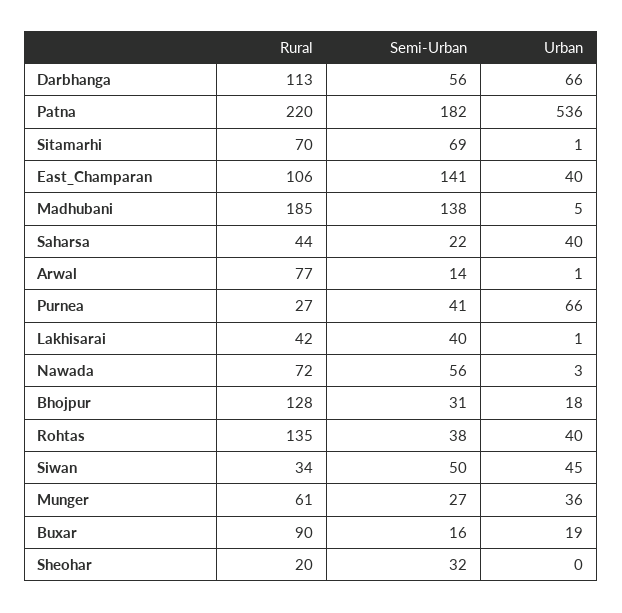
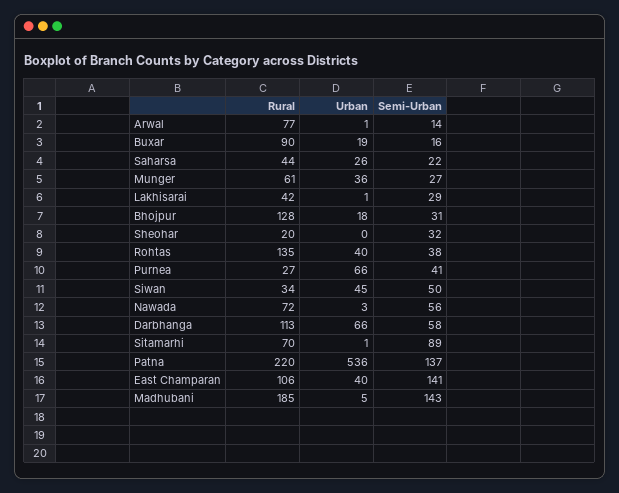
  {
    "Rural": {
      "Darbhanga": 113,
      "Patna": 220,
      "Sitamarhi": 70,
      "East_Champaran": 106,
      "Madhubani": 185,
      "Saharsa": 44,
      "Arwal": 77,
      "Purnea": 27,
      "Lakhisarai": 42,
      "Nawada": 72,
      "Bhojpur": 128,
      "Rohtas": 135,
      "Siwan": 34,
      "Munger": 61,
      "Buxar": 90,
      "Sheohar": 20
    },
    "Semi-Urban": {
-     "Darbhanga": 56,
+     "Darbhanga": 58,
-     "Patna": 182,
+     "Patna": 137,
-     "Sitamarhi": 69,
+     "Sitamarhi": 89,
      "East_Champaran": 141,
-     "Madhubani": 138,
+     "Madhubani": 143,
      "Saharsa": 22,
      "Arwal": 14,
      "Purnea": 41,
-     "Lakhisarai": 40,
+     "Lakhisarai": 29,
      "Nawada": 56,
      "Bhojpur": 31,
      "Rohtas": 38,
      "Siwan": 50,
      "Munger": 27,
      "Buxar": 16,
      "Sheohar": 32
    },
    "Urban": {
      "Darbhanga": 66,
      "Patna": 536,
      "Sitamarhi": 1,
      "East_Champaran": 40,
      "Madhubani": 5,
-     "Saharsa": 40,
+     "Saharsa": 26,
      "Arwal": 1,
      "Purnea": 66,
      "Lakhisarai": 1,
      "Nawada": 3,
      "Bhojpur": 18,
      "Rohtas": 40,
      "Siwan": 45,
      "Munger": 36,
      "Buxar": 19,
      "Sheohar": 0
    }
  }

